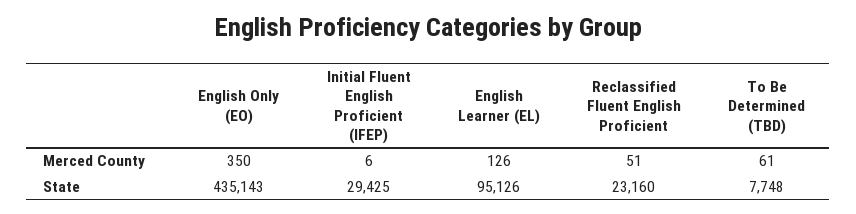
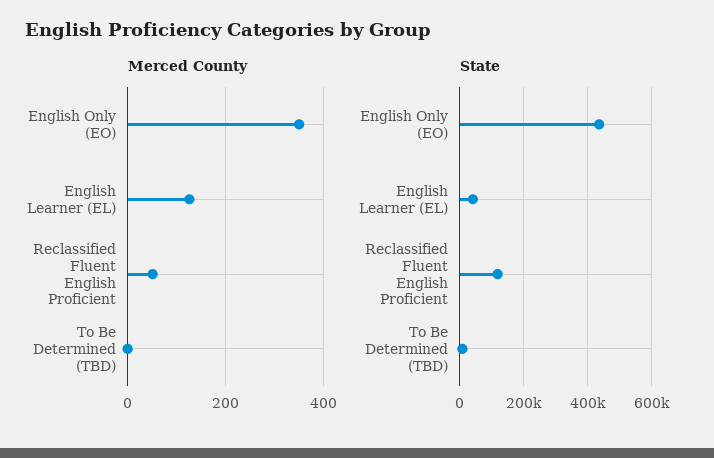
  {
    "Merced County": {
      "English Only (EO)": 350,
-     "Initial Fluent English Proficient (IFEP)": 6,
      "English Learner (EL)": 126,
      "Reclassified Fluent English Proficient": 51,
-     "To Be Determined (TBD)": 61
+     "To Be Determined (TBD)": 0
    },
    "State": {
      "English Only (EO)": 435143,
-     "Initial Fluent English Proficient (IFEP)": 29425,
-     "English Learner (EL)": 95126,
+     "English Learner (EL)": 40000,
-     "Reclassified Fluent English Proficient": 23160,
+     "Reclassified Fluent English Proficient": 120000,
      "To Be Determined (TBD)": 7748
    }
  }

